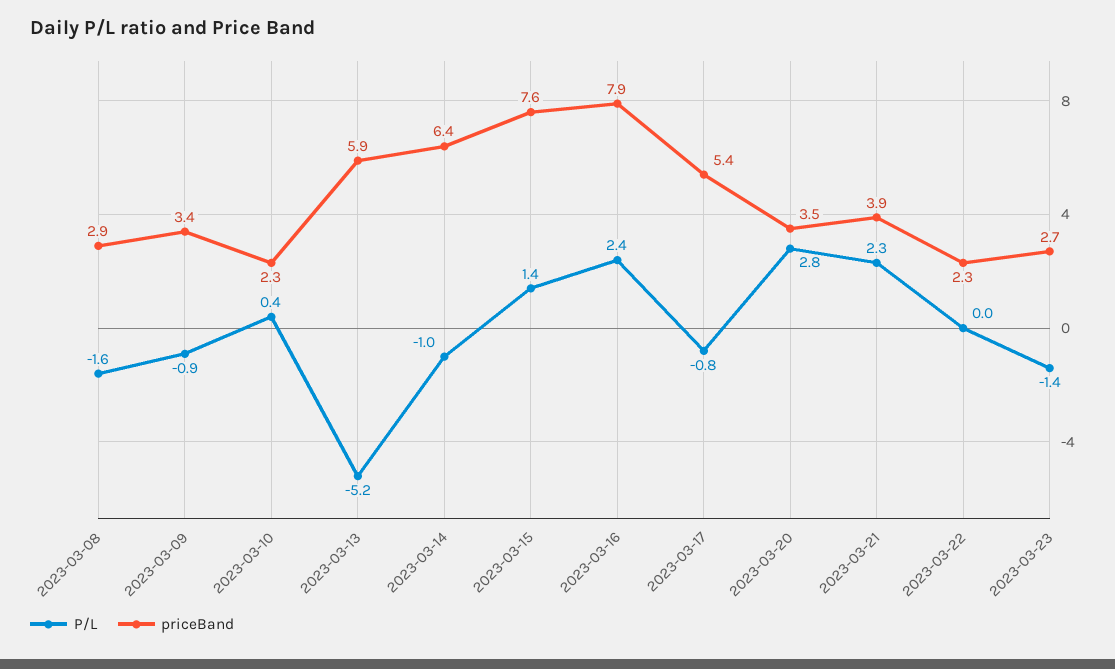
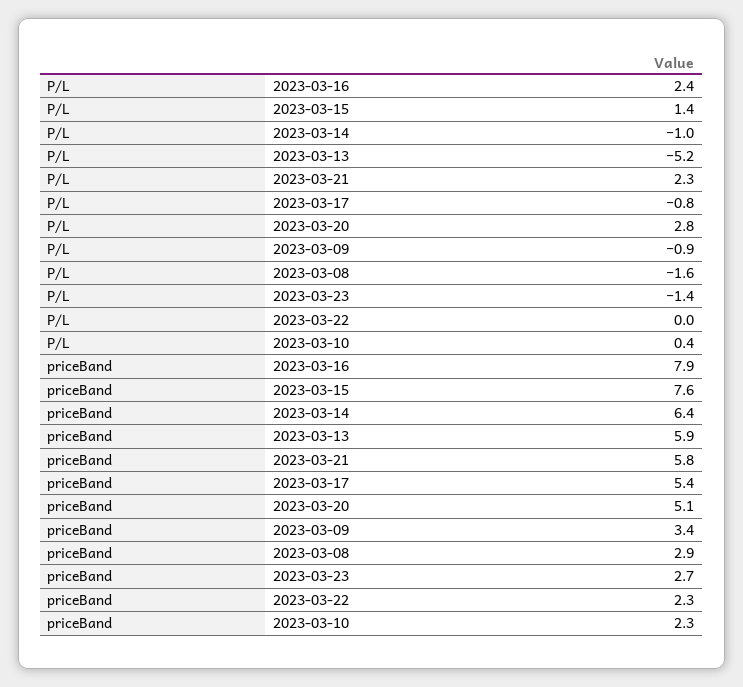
  {
    "P/L": {
      "2023-03-08": -1.6,
      "2023-03-09": -0.9,
      "2023-03-10": 0.4,
      "2023-03-13": -5.2,
      "2023-03-14": -1,
      "2023-03-15": 1.4,
      "2023-03-16": 2.4,
      "2023-03-17": -0.8,
      "2023-03-20": 2.8,
      "2023-03-21": 2.3,
      "2023-03-22": 0,
      "2023-03-23": -1.4
    },
    "priceBand": {
      "2023-03-08": 2.9,
      "2023-03-09": 3.4,
      "2023-03-10": 2.3,
      "2023-03-13": 5.9,
      "2023-03-14": 6.4,
      "2023-03-15": 7.6,
      "2023-03-16": 7.9,
      "2023-03-17": 5.4,
-     "2023-03-20": 3.5,
+     "2023-03-20": 5.1,
-     "2023-03-21": 3.9,
+     "2023-03-21": 5.8,
      "2023-03-22": 2.3,
      "2023-03-23": 2.7
    }
  }

